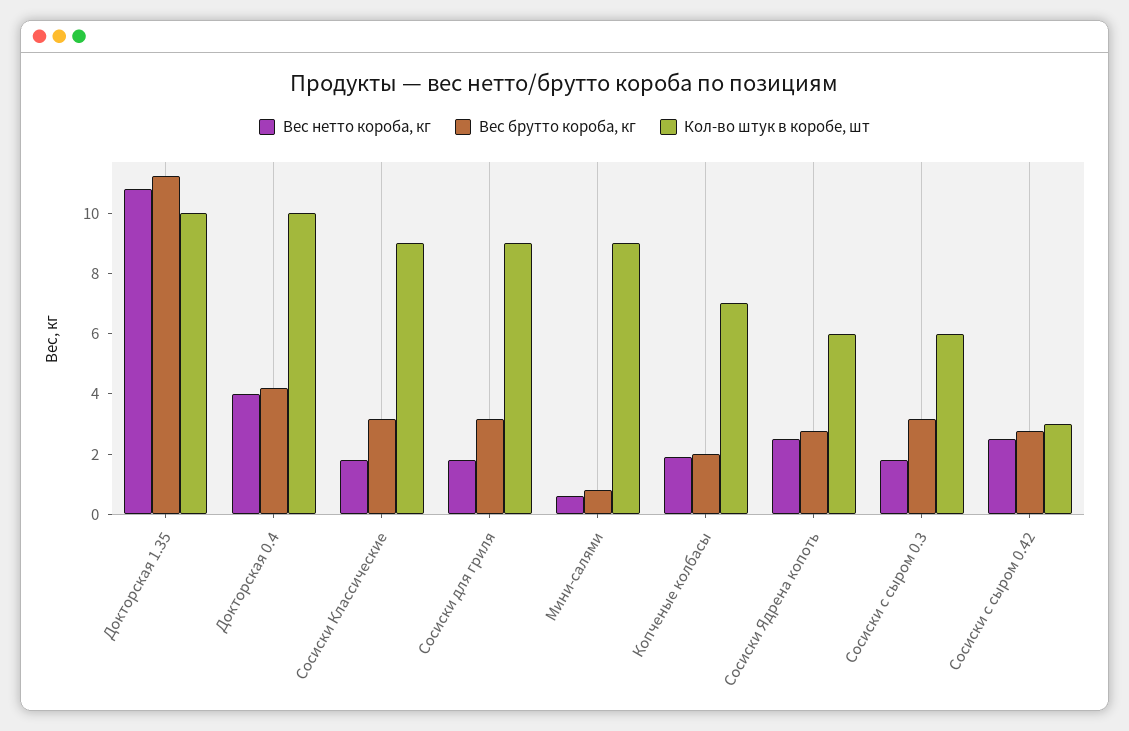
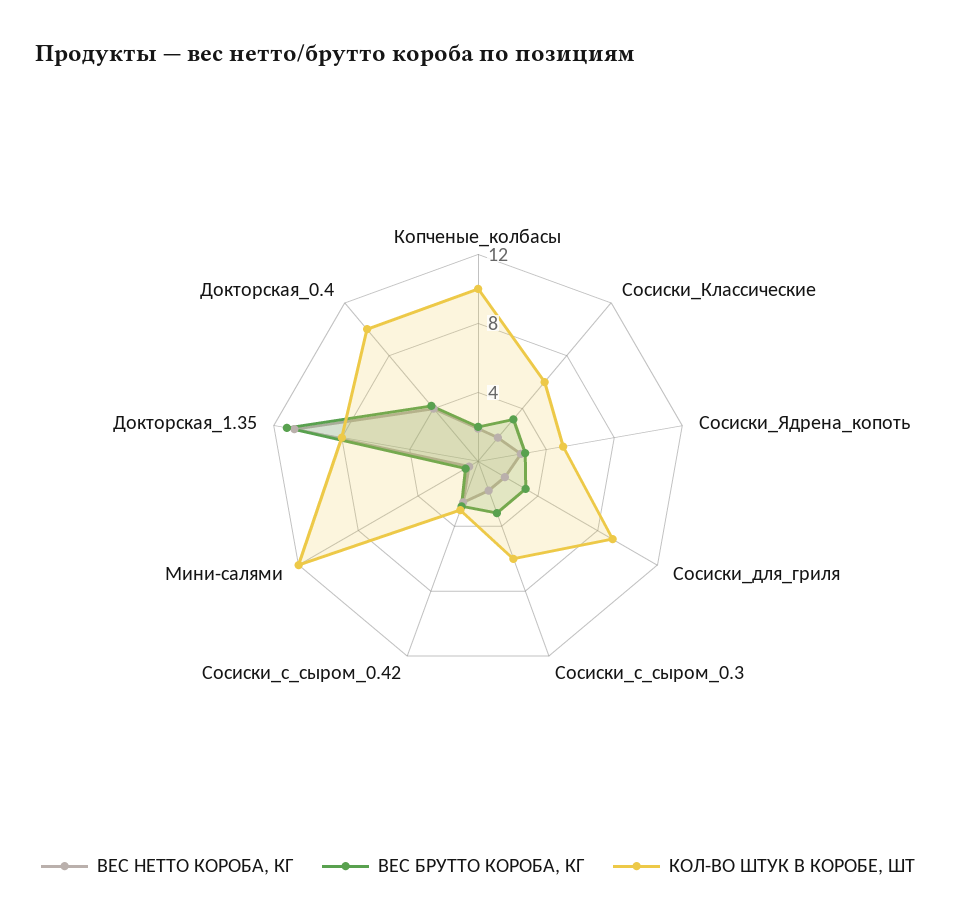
  {
    "Вес нетто короба, кг": {
      "Докторская 1.35": 11,
      "Докторская 0.4": 4,
      "Сосиски Классические": 2,
      "Сосиски для гриля": 2,
      "Мини-салями": 0.5,
      "Копченые колбасы": 2,
      "Сосиски Ядрена копоть": 2.5,
      "Сосиски с сыром 0.3": 2,
      "Сосиски с сыром 0.42": 2.5
    },
    "Вес брутто короба, кг": {
      "Докторская 1.35": 11,
      "Докторская 0.4": 4,
      "Сосиски Классические": 3,
      "Сосиски для гриля": 3,
      "Мини-салями": 1,
      "Копченые колбасы": 2,
      "Сосиски Ядрена копоть": 3,
      "Сосиски с сыром 0.3": 3,
      "Сосиски с сыром 0.42": 3
    },
    "Кол-во штук в коробе, шт": {
-     "Докторская 1.35": 10,
+     "Докторская 1.35": 8,
      "Докторская 0.4": 10,
-     "Сосиски Классические": 9,
+     "Сосиски Классические": 6,
      "Сосиски для гриля": 9,
-     "Мини-салями": 9,
+     "Мини-салями": 12,
-     "Копченые колбасы": 7,
+     "Копченые колбасы": 10,
-     "Сосиски Ядрена копоть": 6,
+     "Сосиски Ядрена копоть": 5,
      "Сосиски с сыром 0.3": 6,
      "Сосиски с сыром 0.42": 3
    }
  }

